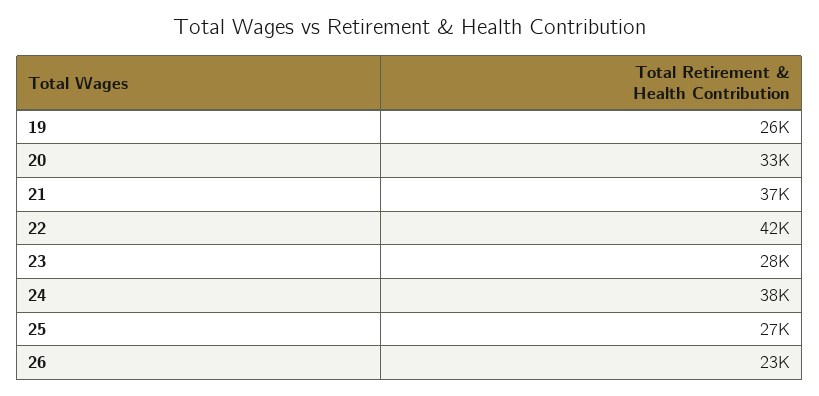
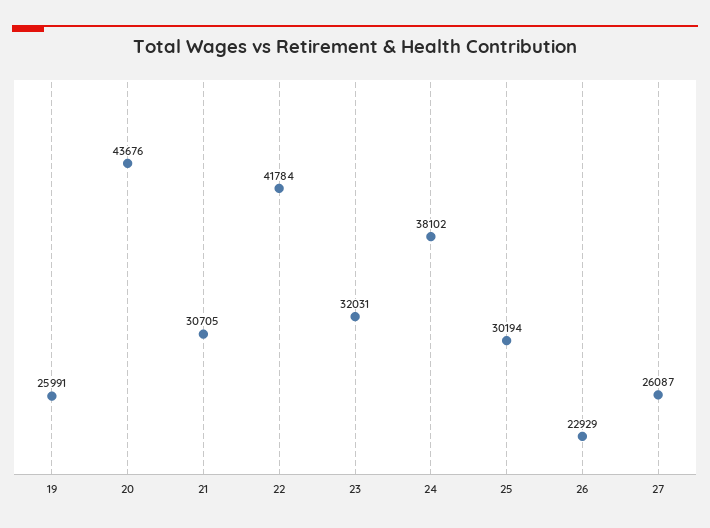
  {
    "19": 25991,
-   "20": 33000,
+   "20": 43676,
-   "21": 37000,
+   "21": 30705,
    "22": 41784,
-   "23": 28000,
+   "23": 32031,
    "24": 38102,
-   "25": 27000,
+   "25": 30194,
-   "26": 22929
+   "26": 22929,
+   "27": 26087
  }

